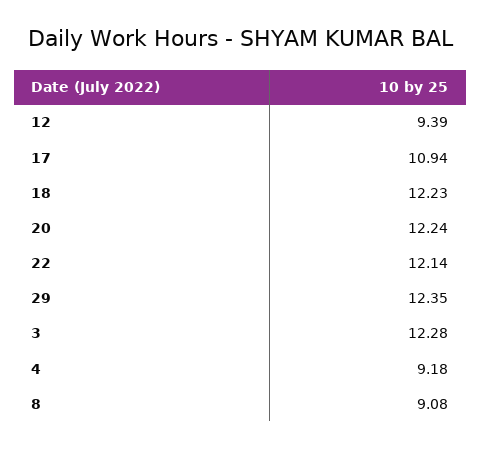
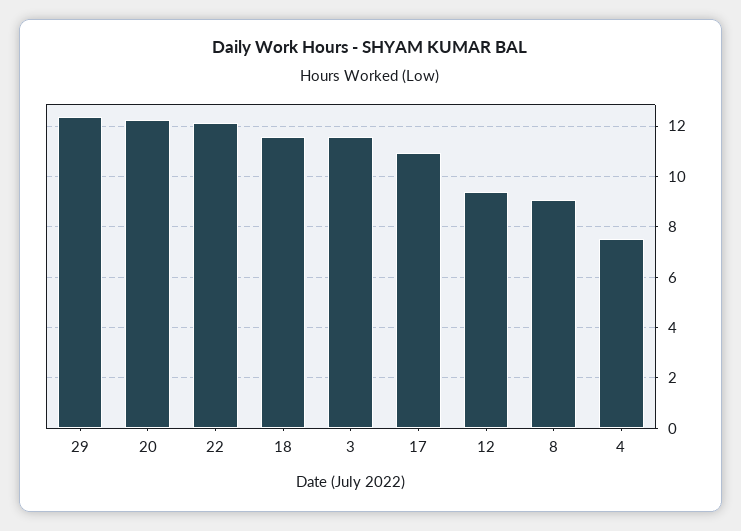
  {
    "12": 9.39,
    "17": 10.94,
-   "18": 12.23,
+   "18": 11.5,
    "20": 12.24,
    "22": 12.14,
    "29": 12.35,
-   "3": 12.28,
+   "3": 11.5,
-   "4": 9.18,
+   "4": 7.5,
    "8": 9.08
  }

